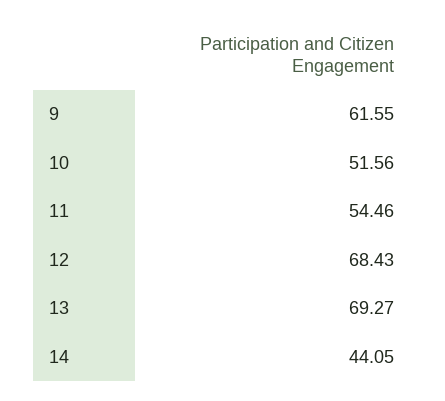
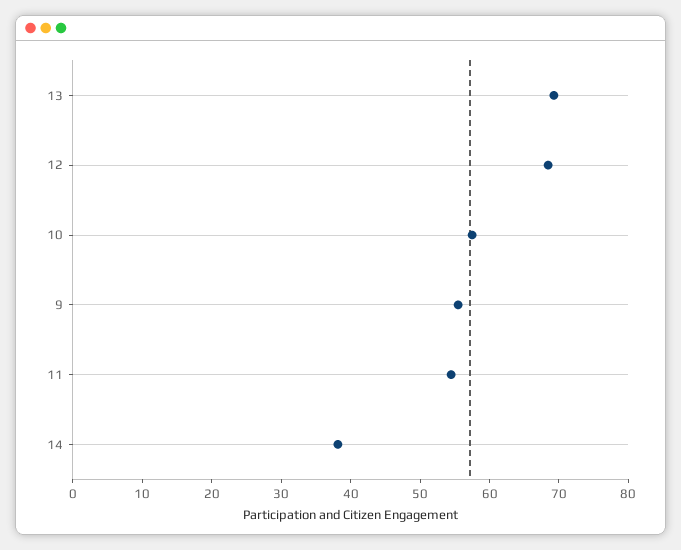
  {
-   "9": 61.55,
+   "9": 56,
-   "10": 51.56,
+   "10": 58,
    "11": 54.46,
    "12": 68.43,
    "13": 69.27,
-   "14": 44.05
+   "14": 38
  }

